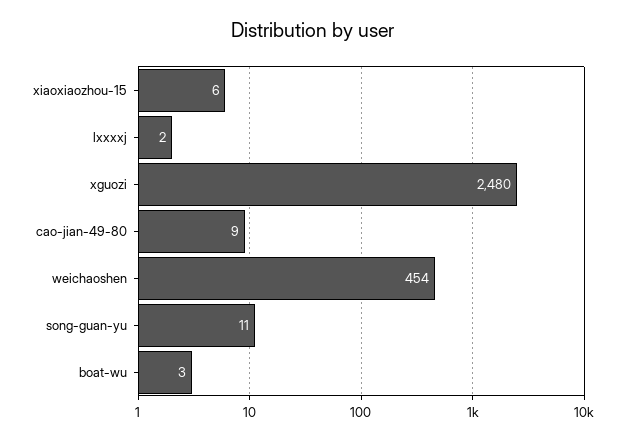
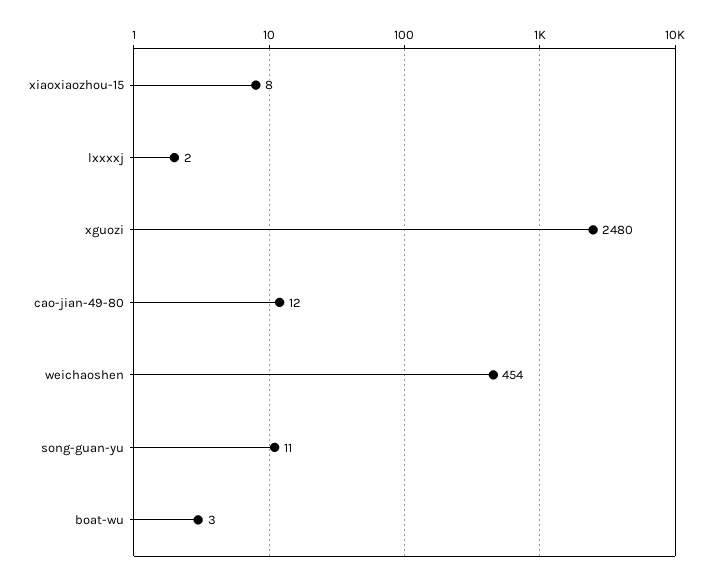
  {
-   "xiaoxiaozhou-15": 6,
+   "xiaoxiaozhou-15": 8,
    "lxxxxj": 2,
    "xguozi": 2480,
-   "cao-jian-49-80": 9,
+   "cao-jian-49-80": 12,
    "weichaoshen": 454,
    "song-guan-yu": 11,
    "boat-wu": 3
  }

